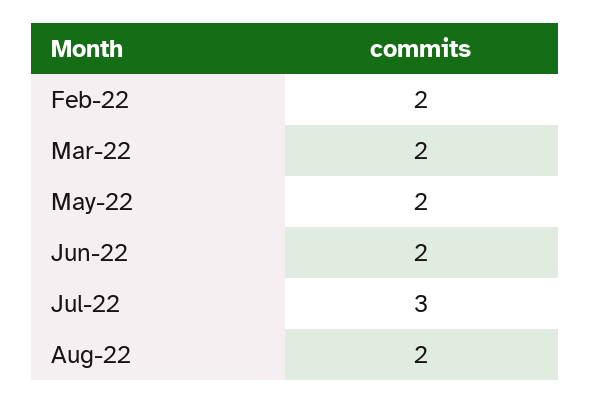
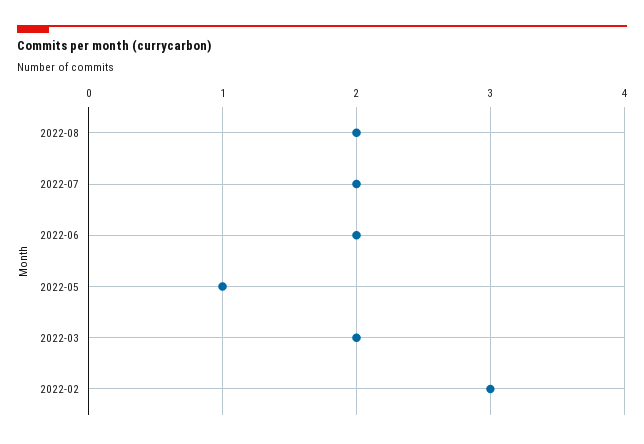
  {
-   "Feb-22": 2,
+   "Feb-22": 3,
    "Mar-22": 2,
-   "May-22": 2,
+   "May-22": 1,
    "Jun-22": 2,
-   "Jul-22": 3,
+   "Jul-22": 2,
    "Aug-22": 2
  }

